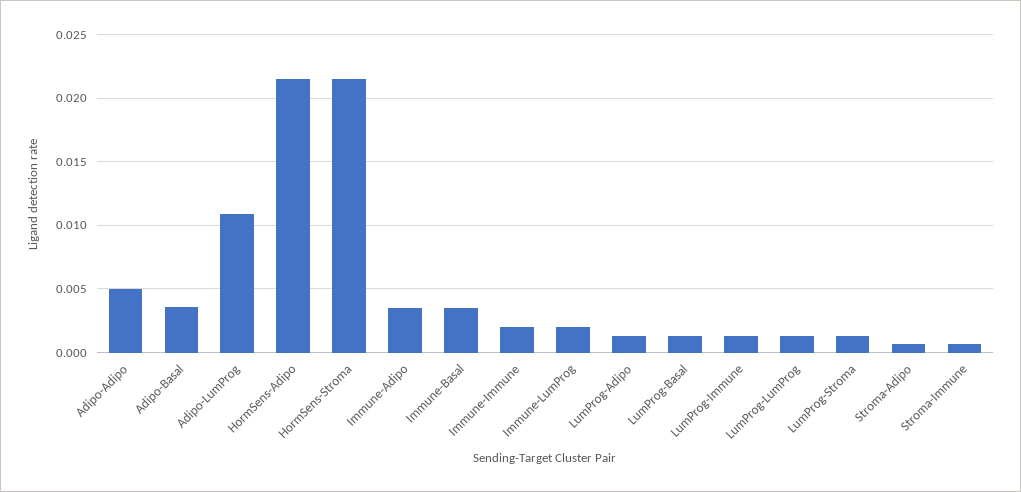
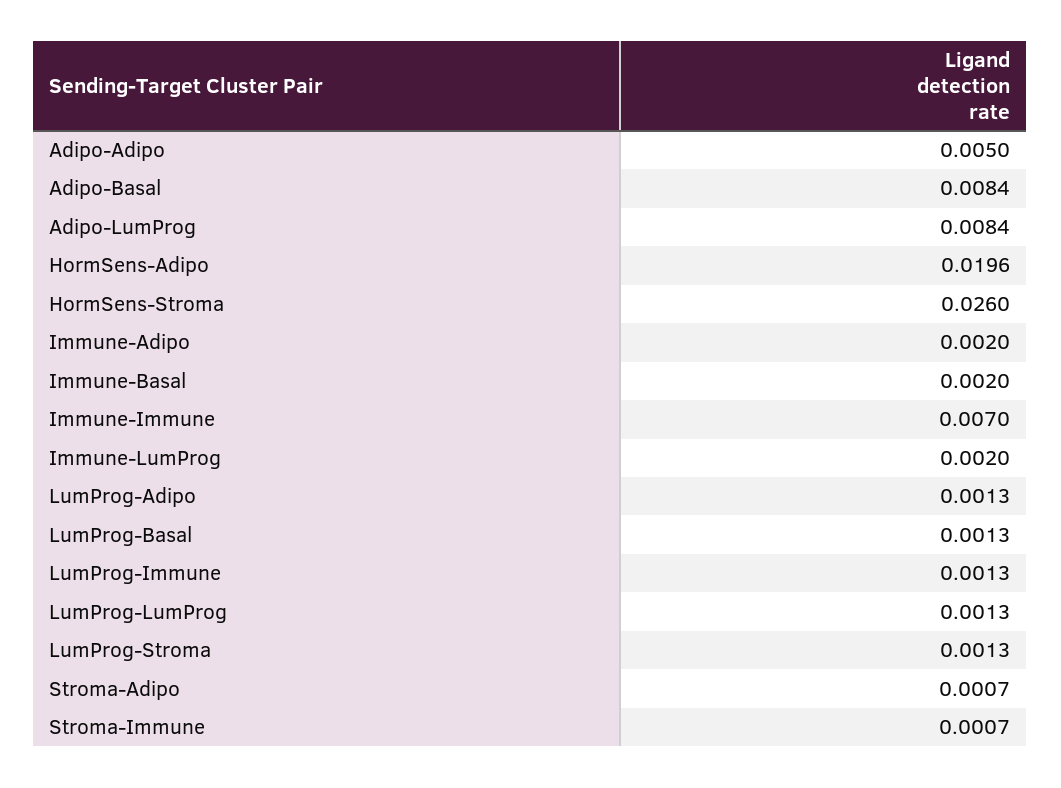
  {
    "Adipo-Adipo": 0.005,
-   "Adipo-Basal": 0.0035,
+   "Adipo-Basal": 0.0084,
-   "Adipo-LumProg": 0.011,
+   "Adipo-LumProg": 0.0084,
-   "HormSens-Adipo": 0.0215,
+   "HormSens-Adipo": 0.0196,
-   "HormSens-Stroma": 0.0215,
+   "HormSens-Stroma": 0.026,
-   "Immune-Adipo": 0.0035,
+   "Immune-Adipo": 0.002,
-   "Immune-Basal": 0.0035,
+   "Immune-Basal": 0.002,
-   "Immune-Immune": 0.002,
+   "Immune-Immune": 0.007,
    "Immune-LumProg": 0.002,
    "LumProg-Adipo": 0.0013,
    "LumProg-Basal": 0.0013,
    "LumProg-Immune": 0.0013,
    "LumProg-LumProg": 0.0013,
    "LumProg-Stroma": 0.0013,
    "Stroma-Adipo": 0.0007,
    "Stroma-Immune": 0.0007
  }

